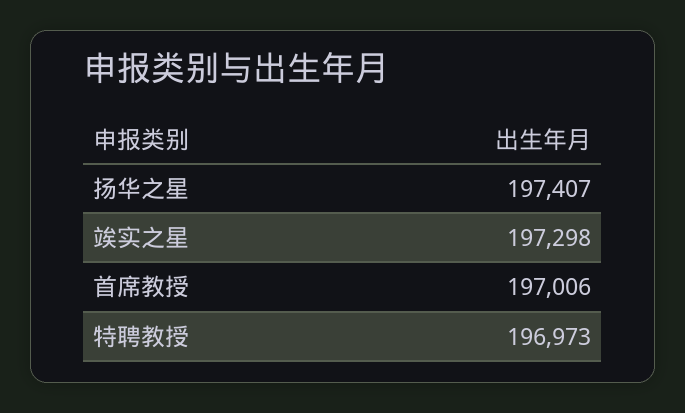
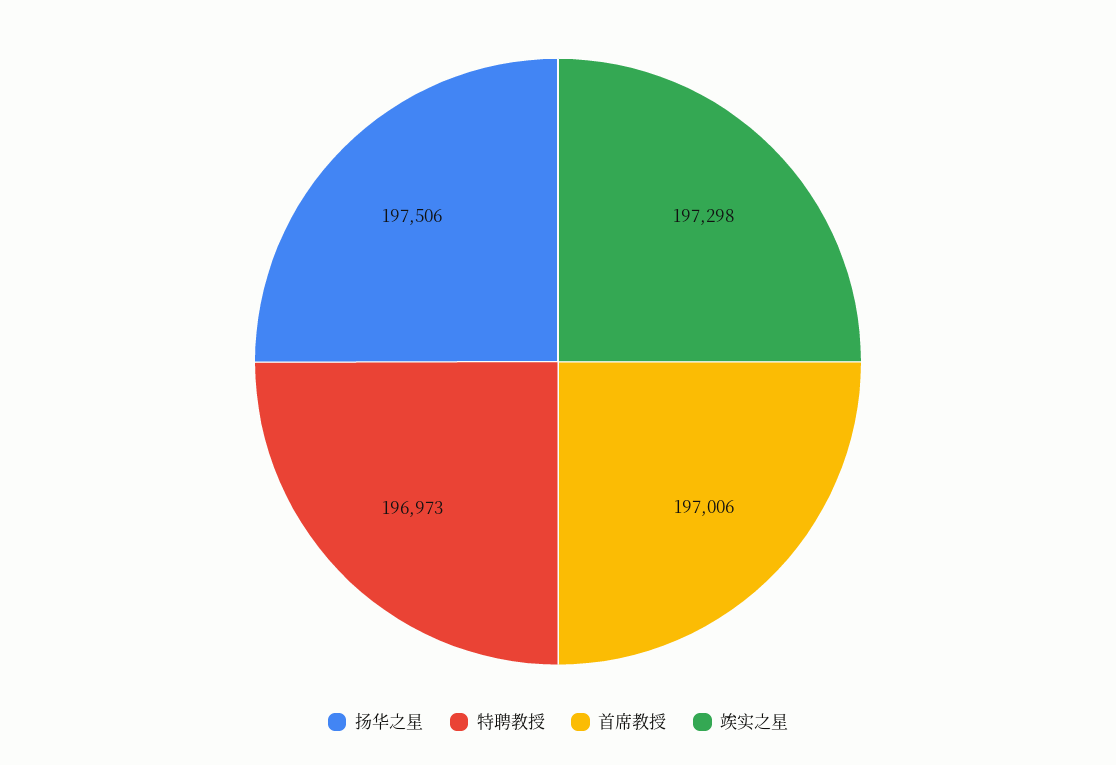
  {
-   "扬华之星": 197407,
+   "扬华之星": 197506,
    "竢实之星": 197298,
    "首席教授": 197006,
    "特聘教授": 196973
  }

